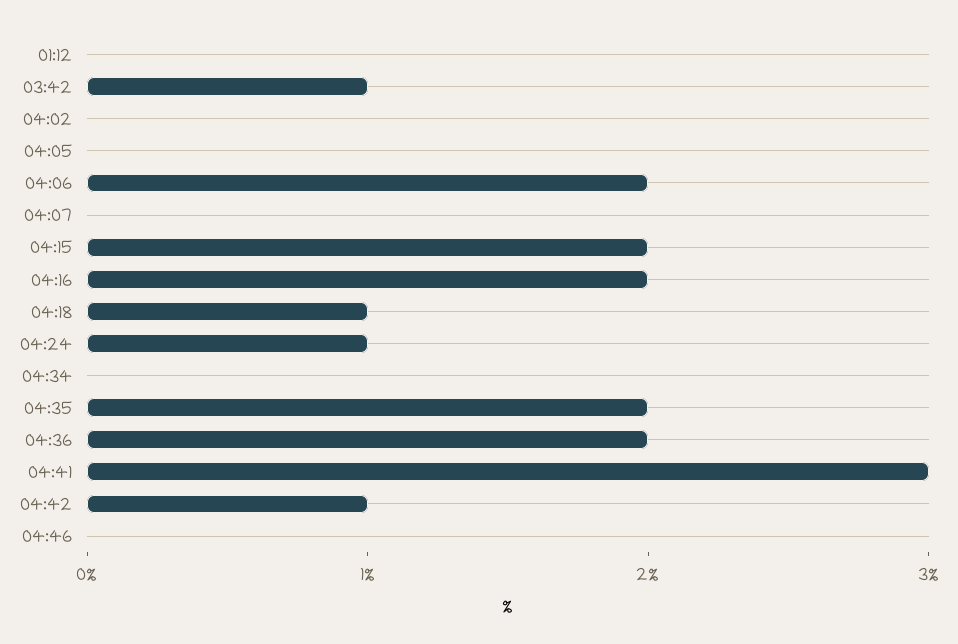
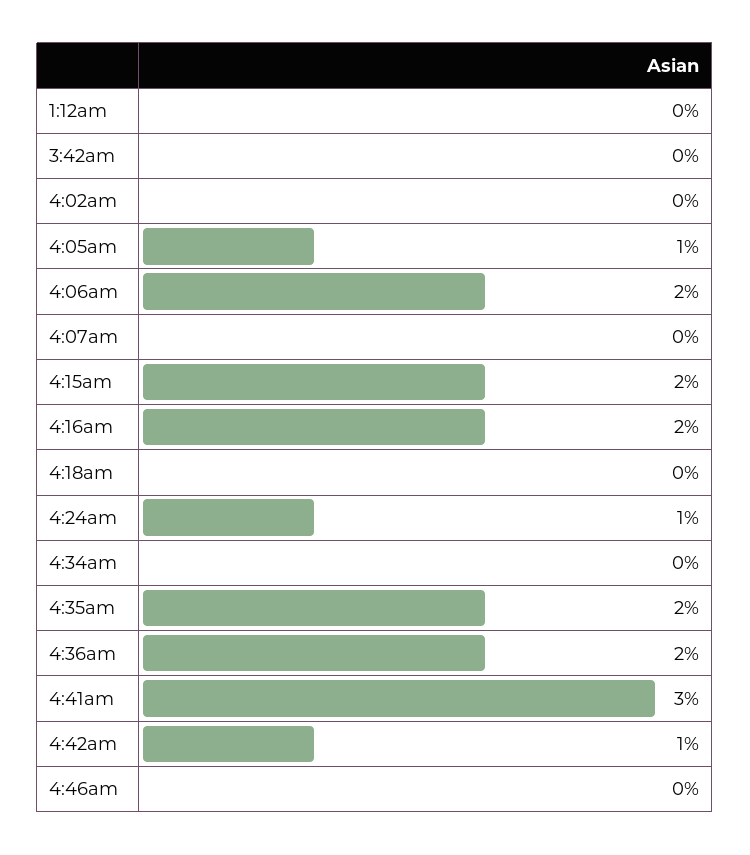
  {
    "01:12": 0,
-   "03:42": 1,
+   "03:42": 0,
    "04:02": 0,
-   "04:05": 0,
+   "04:05": 1,
    "04:06": 2,
    "04:07": 0,
    "04:15": 2,
    "04:16": 2,
-   "04:18": 1,
+   "04:18": 0,
    "04:24": 1,
    "04:34": 0,
    "04:35": 2,
    "04:36": 2,
    "04:41": 3,
    "04:42": 1,
    "04:46": 0
  }

